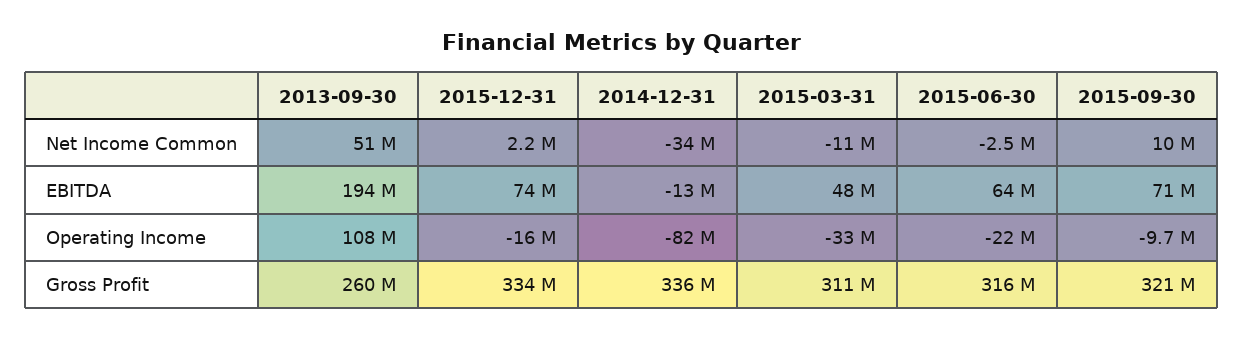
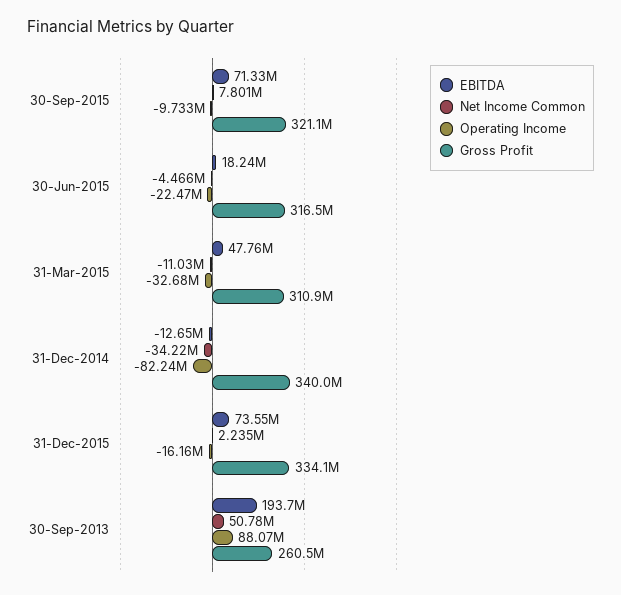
  {
    "Net Income Common": {
      "2013-09-30": 50780000,
      "2015-12-31": 2235000,
      "2014-12-31": -34220000,
      "2015-03-31": -11030000,
-     "2015-06-30": -2500000,
+     "2015-06-30": -4466000,
-     "2015-09-30": 10000000
+     "2015-09-30": 7801000
    },
    "EBITDA": {
      "2013-09-30": 193700000,
      "2015-12-31": 73550000,
      "2014-12-31": -12650000,
      "2015-03-31": 47760000,
-     "2015-06-30": 64000000,
+     "2015-06-30": 18240000,
      "2015-09-30": 71330000
    },
    "Operating Income": {
-     "2013-09-30": 108000000,
+     "2013-09-30": 88070000,
      "2015-12-31": -16160000,
      "2014-12-31": -82240000,
      "2015-03-31": -32680000,
      "2015-06-30": -22470000,
      "2015-09-30": -9733000
    },
    "Gross Profit": {
      "2013-09-30": 260500000,
      "2015-12-31": 334100000,
-     "2014-12-31": 336000000,
+     "2014-12-31": 340000000,
      "2015-03-31": 310900000,
      "2015-06-30": 316500000,
      "2015-09-30": 321100000
    }
  }

